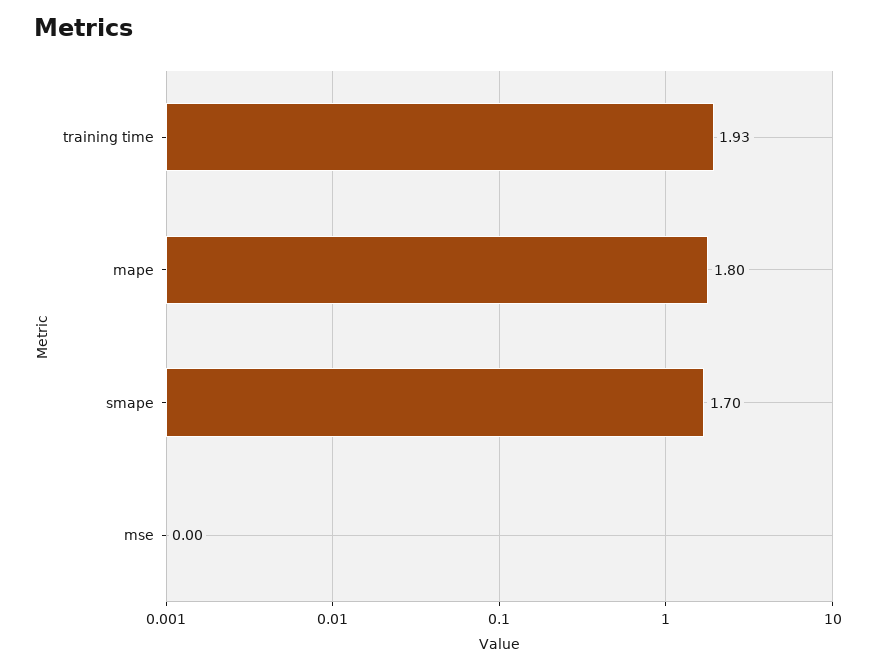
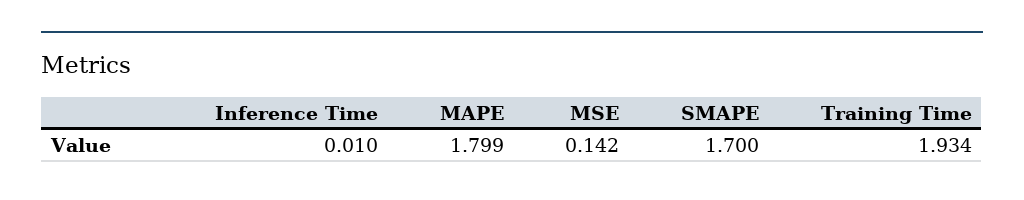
  {
    "training time": 1.934,
    "mape": 1.799,
    "smape": 1.7,
-   "mse": 0
+   "mse": 0.142,
+   "Inference Time": 0.01
  }

